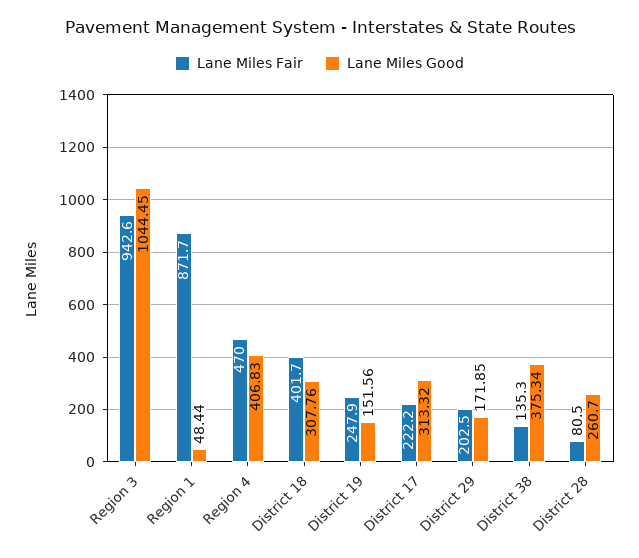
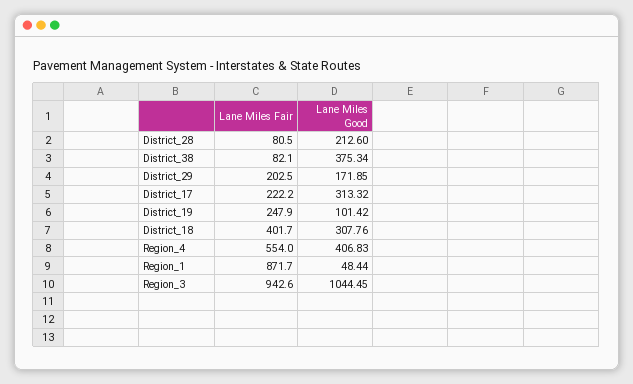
  {
    "Lane Miles Fair": {
      "Region 3": 942.6,
      "Region 1": 871.7,
-     "Region 4": 470,
+     "Region 4": 554,
      "District 18": 401.7,
      "District 19": 247.9,
      "District 17": 222.2,
      "District 29": 202.5,
-     "District 38": 135.3,
+     "District 38": 82.1,
      "District 28": 80.5
    },
    "Lane Miles Good": {
      "Region 3": 1044.45,
      "Region 1": 48.44,
      "Region 4": 406.83,
      "District 18": 307.76,
-     "District 19": 151.56,
+     "District 19": 101.42,
      "District 17": 313.32,
      "District 29": 171.85,
      "District 38": 375.34,
-     "District 28": 260.7
+     "District 28": 212.6
    }
  }

